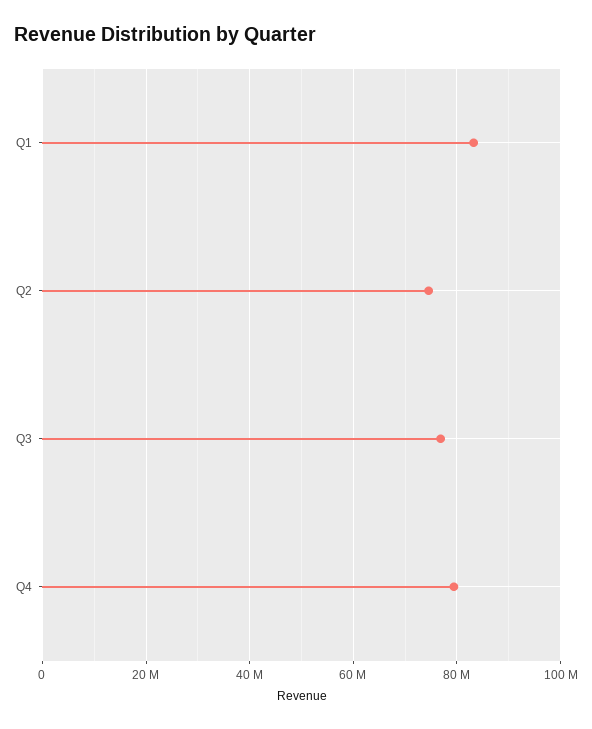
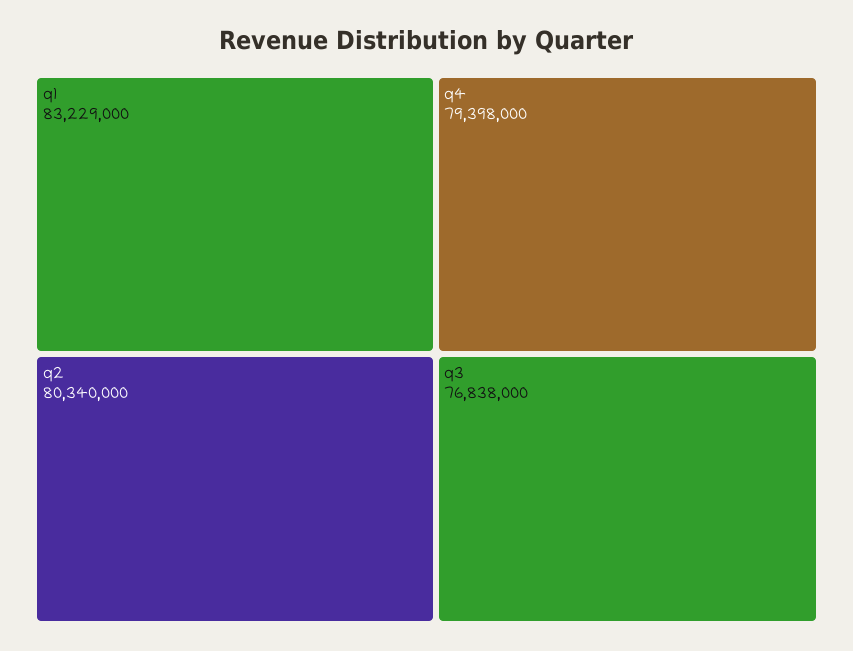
  {
    "Q1": 83229000,
-   "Q2": 74000000,
+   "Q2": 80340000,
    "Q3": 76838000,
    "Q4": 79398000
  }

